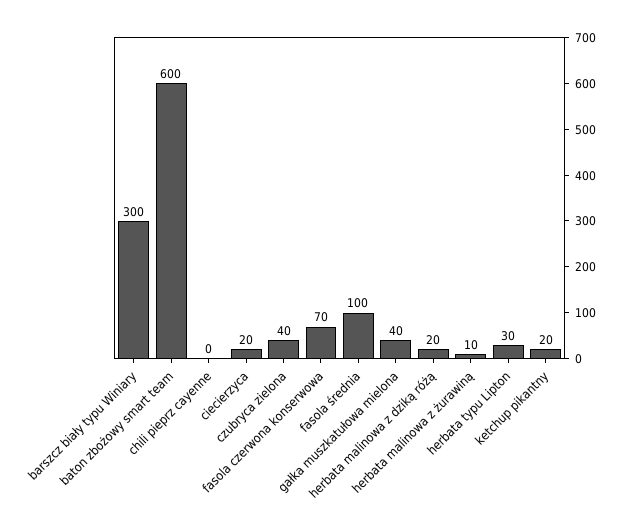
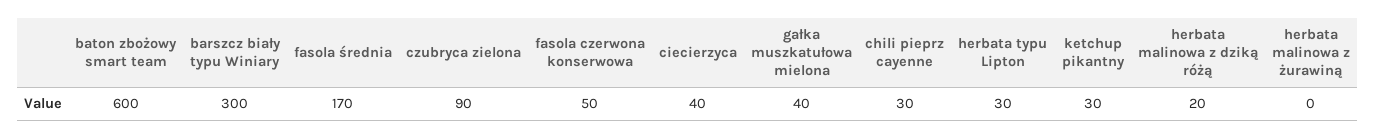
  {
    "barszcz biały typu Winiary": 300,
    "baton zbożowy smart team": 600,
-   "chili pieprz cayenne": 0,
+   "chili pieprz cayenne": 30,
-   "ciecierzyca": 20,
+   "ciecierzyca": 40,
-   "czubryca zielona": 40,
+   "czubryca zielona": 90,
-   "fasola czerwona konserwowa": 70,
+   "fasola czerwona konserwowa": 50,
-   "fasola średnia": 100,
+   "fasola średnia": 170,
    "gałka muszkatułowa mielona": 40,
    "herbata malinowa z dziką różą": 20,
-   "herbata malinowa z żurawiną": 10,
+   "herbata malinowa z żurawiną": 0,
    "herbata typu Lipton": 30,
-   "ketchup pikantny": 20
+   "ketchup pikantny": 30
  }

